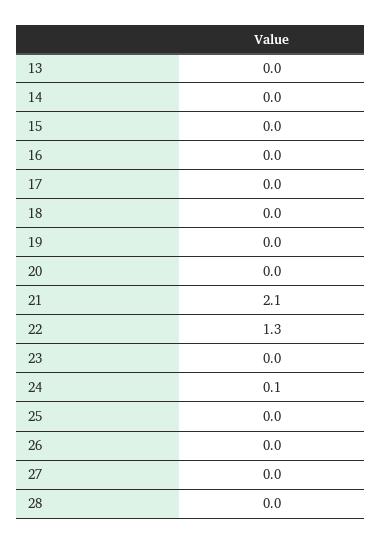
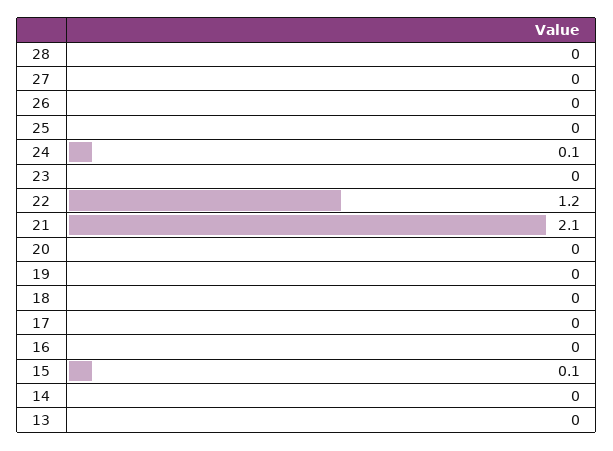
  {
    "13": 0,
    "14": 0,
-   "15": 0,
+   "15": 0.1,
    "16": 0,
    "17": 0,
    "18": 0,
    "19": 0,
    "20": 0,
    "21": 2.1,
-   "22": 1.3,
+   "22": 1.2,
    "23": 0,
    "24": 0.1,
    "25": 0,
    "26": 0,
    "27": 0,
    "28": 0
  }

